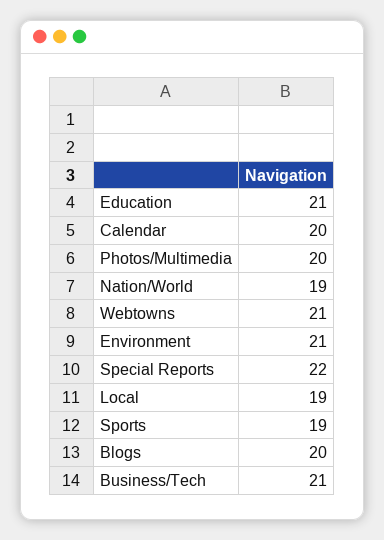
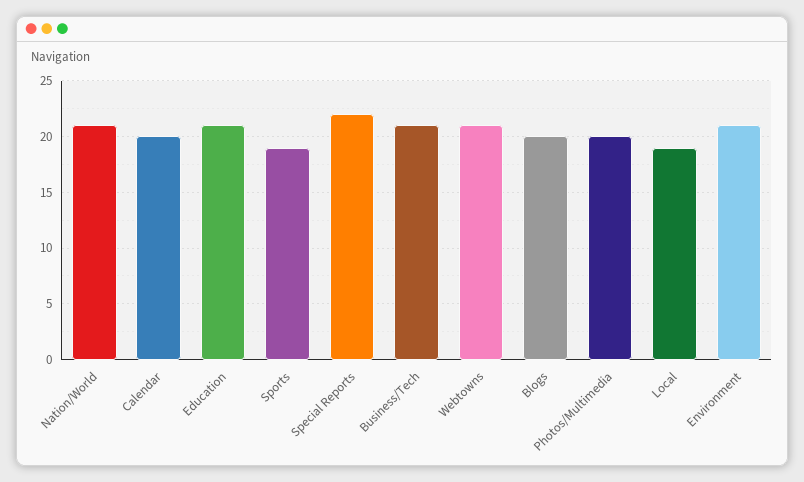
  {
    "Education": 21,
    "Calendar": 20,
    "Photos/Multimedia": 20,
-   "Nation/World": 19,
+   "Nation/World": 21,
    "Webtowns": 21,
    "Environment": 21,
    "Special Reports": 22,
    "Local": 19,
    "Sports": 19,
    "Blogs": 20,
    "Business/Tech": 21
  }

